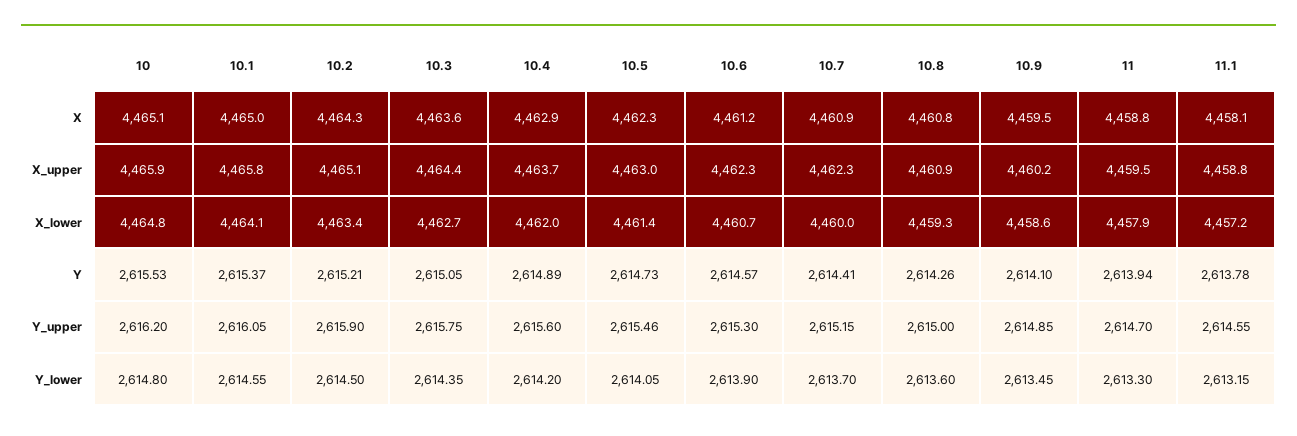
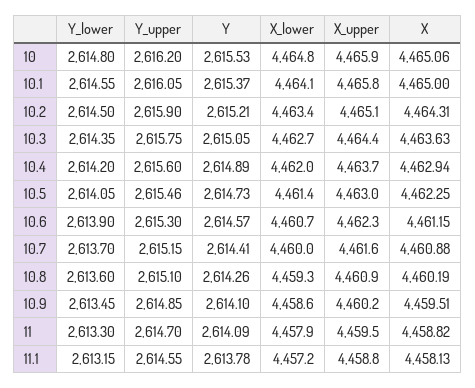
  {
    "10": {
      "X": 4465.06,
      "X_upper": 4465.9,
      "X_lower": 4464.8,
      "Y": 2615.53,
      "Y_upper": 2616.2,
      "Y_lower": 2614.8
    },
    "10.1": {
      "X": 4465,
      "X_upper": 4465.8,
      "X_lower": 4464.1,
      "Y": 2615.37,
      "Y_upper": 2616.05,
      "Y_lower": 2614.55
    },
    "10.2": {
      "X": 4464.31,
      "X_upper": 4465.1,
      "X_lower": 4463.4,
      "Y": 2615.21,
      "Y_upper": 2615.9,
      "Y_lower": 2614.5
    },
    "10.3": {
      "X": 4463.63,
      "X_upper": 4464.4,
      "X_lower": 4462.7,
      "Y": 2615.05,
      "Y_upper": 2615.75,
      "Y_lower": 2614.35
    },
    "10.4": {
      "X": 4462.94,
      "X_upper": 4463.7,
      "X_lower": 4462,
      "Y": 2614.89,
      "Y_upper": 2615.6,
      "Y_lower": 2614.2
    },
    "10.5": {
      "X": 4462.25,
      "X_upper": 4463,
      "X_lower": 4461.4,
      "Y": 2614.73,
      "Y_upper": 2615.46,
      "Y_lower": 2614.05
    },
    "10.6": {
      "X": 4461.15,
      "X_upper": 4462.3,
      "X_lower": 4460.7,
      "Y": 2614.57,
      "Y_upper": 2615.3,
      "Y_lower": 2613.9
    },
    "10.7": {
      "X": 4460.88,
-     "X_upper": 4462.3,
+     "X_upper": 4461.6,
      "X_lower": 4460,
      "Y": 2614.41,
      "Y_upper": 2615.15,
      "Y_lower": 2613.7
    },
    "10.8": {
-     "X": 4460.8,
+     "X": 4460.19,
      "X_upper": 4460.9,
      "X_lower": 4459.3,
      "Y": 2614.26,
-     "Y_upper": 2615,
+     "Y_upper": 2615.1,
      "Y_lower": 2613.6
    },
    "10.9": {
      "X": 4459.51,
      "X_upper": 4460.2,
      "X_lower": 4458.6,
      "Y": 2614.1,
      "Y_upper": 2614.85,
      "Y_lower": 2613.45
    },
    "11": {
      "X": 4458.82,
      "X_upper": 4459.5,
      "X_lower": 4457.9,
-     "Y": 2613.94,
+     "Y": 2614.09,
      "Y_upper": 2614.7,
      "Y_lower": 2613.3
    },
    "11.1": {
      "X": 4458.13,
      "X_upper": 4458.8,
      "X_lower": 4457.2,
      "Y": 2613.78,
      "Y_upper": 2614.55,
      "Y_lower": 2613.15
    }
  }

